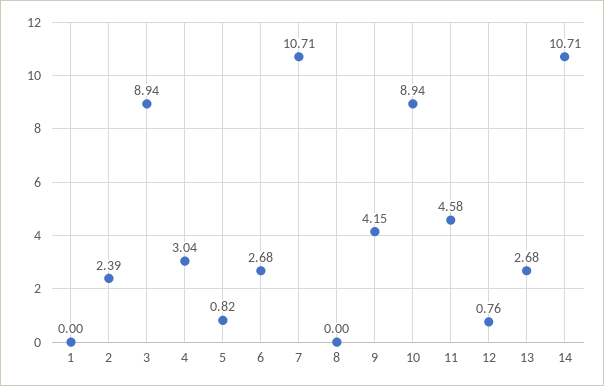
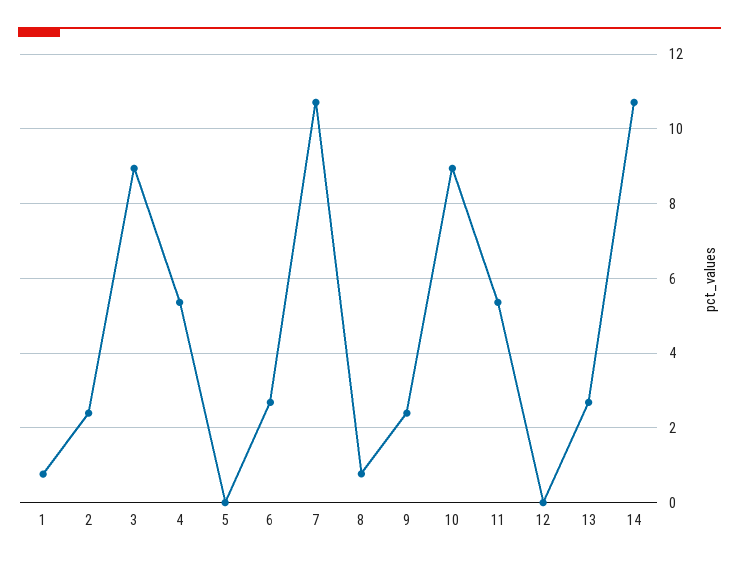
  {
-   "1": 0,
+   "1": 0.8,
    "2": 2.39,
    "3": 8.94,
-   "4": 3.04,
+   "4": 5.4,
-   "5": 0.82,
+   "5": 0,
    "6": 2.68,
    "7": 10.71,
-   "8": 0,
+   "8": 0.8,
-   "9": 4.15,
+   "9": 2.4,
    "10": 8.94,
-   "11": 4.58,
+   "11": 5.4,
-   "12": 0.76,
+   "12": 0,
    "13": 2.68,
    "14": 10.71
  }

